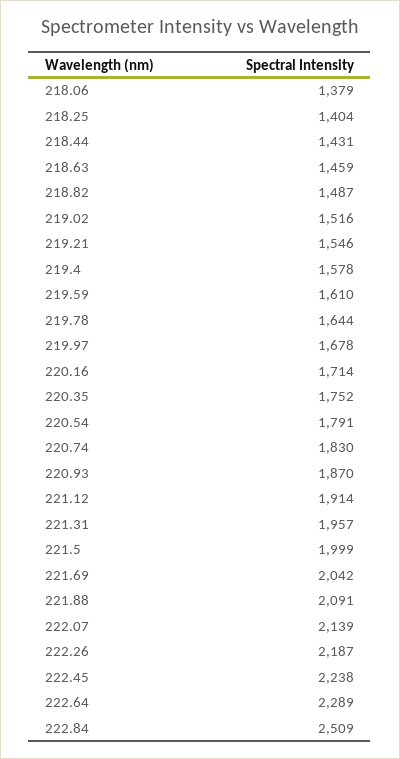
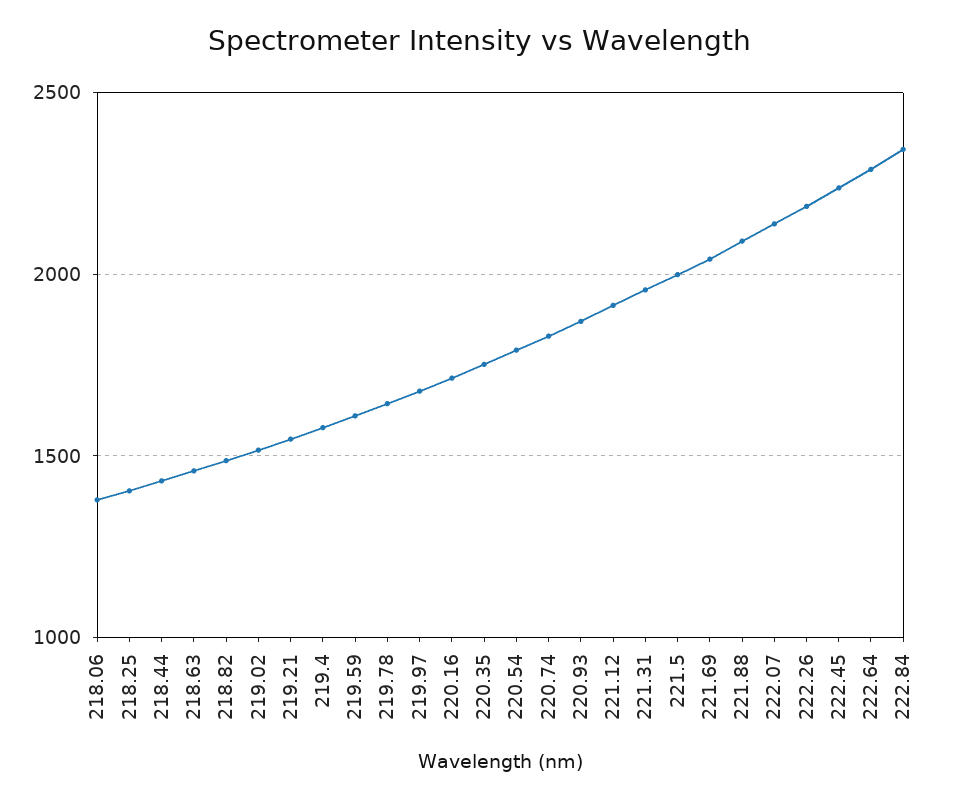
  {
    "218.06": 1379,
    "218.25": 1404,
    "218.44": 1431,
    "218.63": 1459,
    "218.82": 1487,
    "219.02": 1516,
    "219.21": 1546,
    "219.4": 1578,
    "219.59": 1610,
    "219.78": 1644,
    "219.97": 1678,
    "220.16": 1714,
    "220.35": 1752,
    "220.54": 1791,
    "220.74": 1830,
    "220.93": 1870,
    "221.12": 1914,
    "221.31": 1957,
    "221.5": 1999,
    "221.69": 2042,
    "221.88": 2091,
    "222.07": 2139,
    "222.26": 2187,
    "222.45": 2238,
    "222.64": 2289,
-   "222.84": 2509
+   "222.84": 2350
  }

